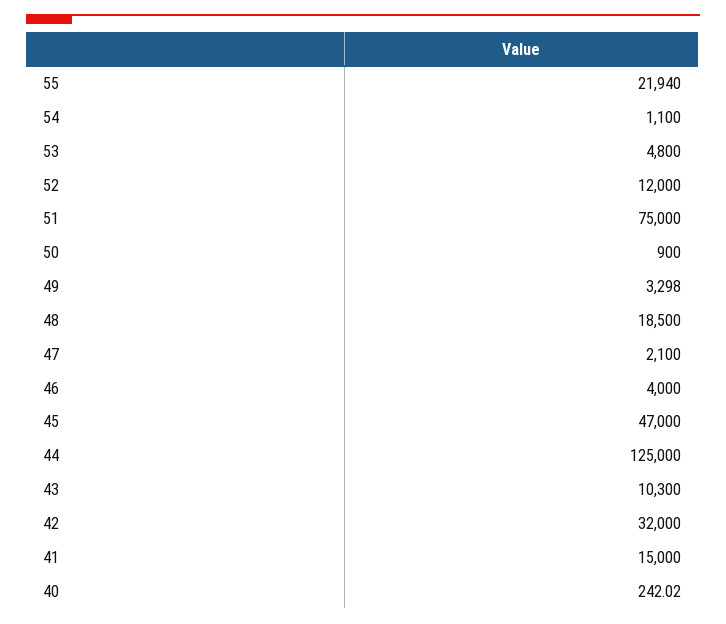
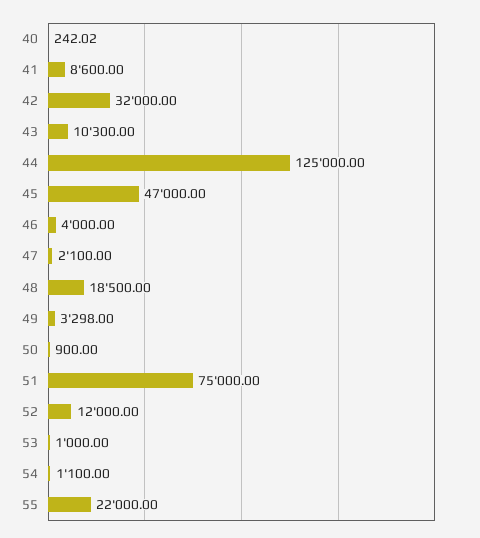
  {
-   "55": 21940,
+   "55": 22000,
    "54": 1100,
-   "53": 4800,
+   "53": 1000,
    "52": 12000,
    "51": 75000,
    "50": 900,
    "49": 3298,
    "48": 18500,
    "47": 2100,
    "46": 4000,
    "45": 47000,
    "44": 125000,
    "43": 10300,
    "42": 32000,
-   "41": 15000,
+   "41": 8600,
    "40": 242.02
  }

